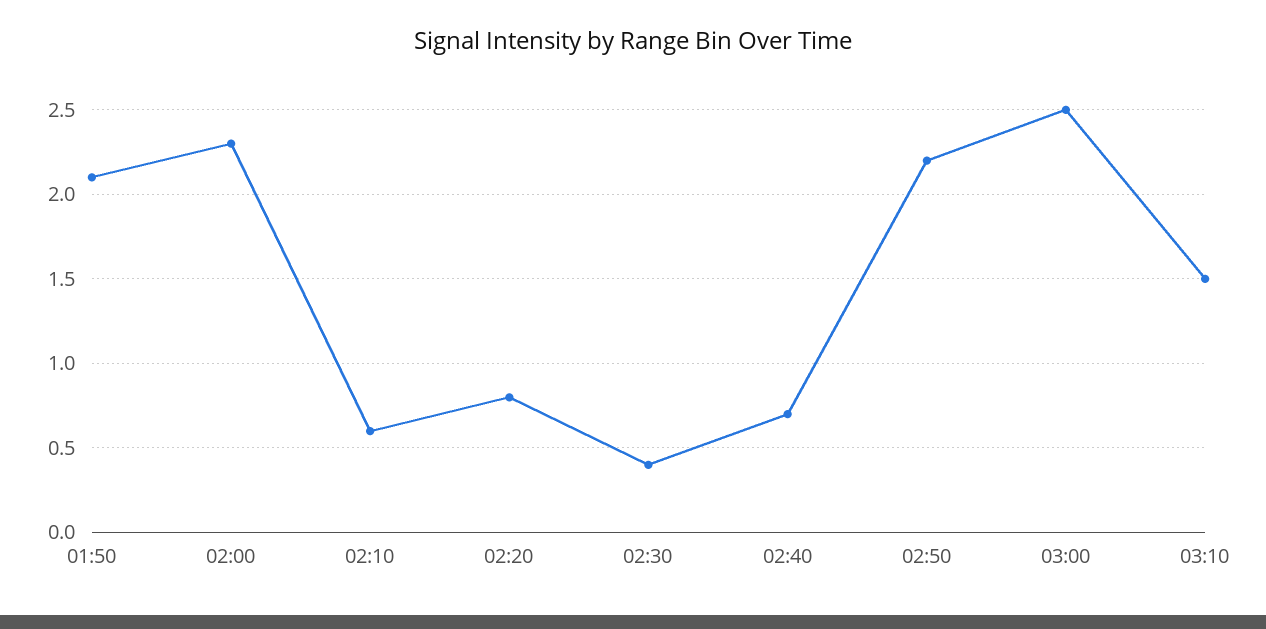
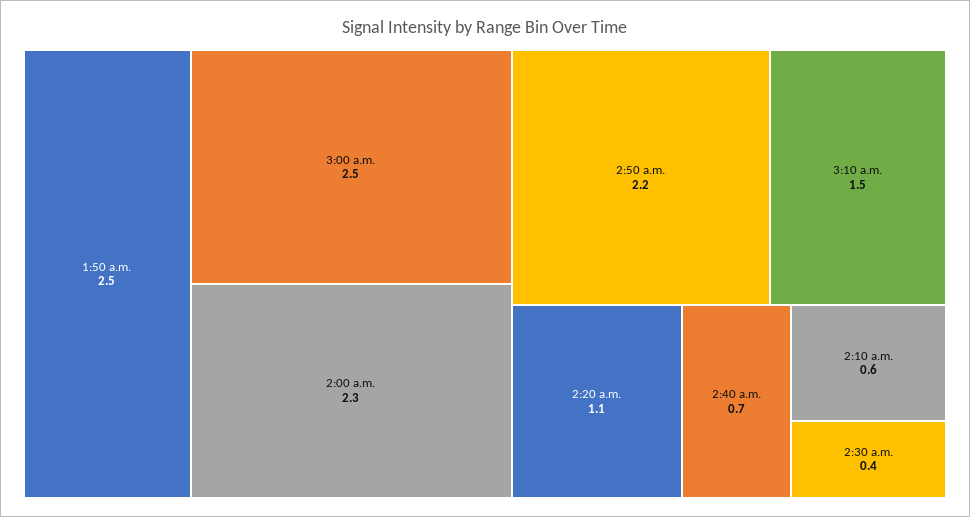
  {
-   "01:50": 2.1,
+   "01:50": 2.5,
    "02:00": 2.3,
    "02:10": 0.6,
-   "02:20": 0.8,
+   "02:20": 1.1,
    "02:30": 0.4,
    "02:40": 0.7,
    "02:50": 2.2,
    "03:00": 2.5,
    "03:10": 1.5
  }

